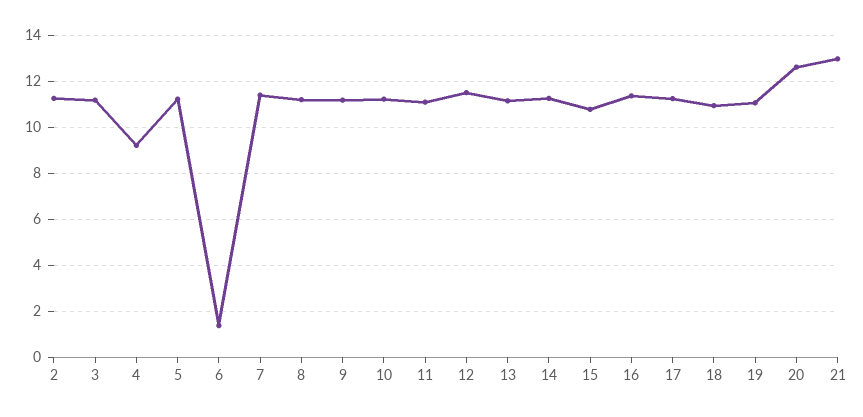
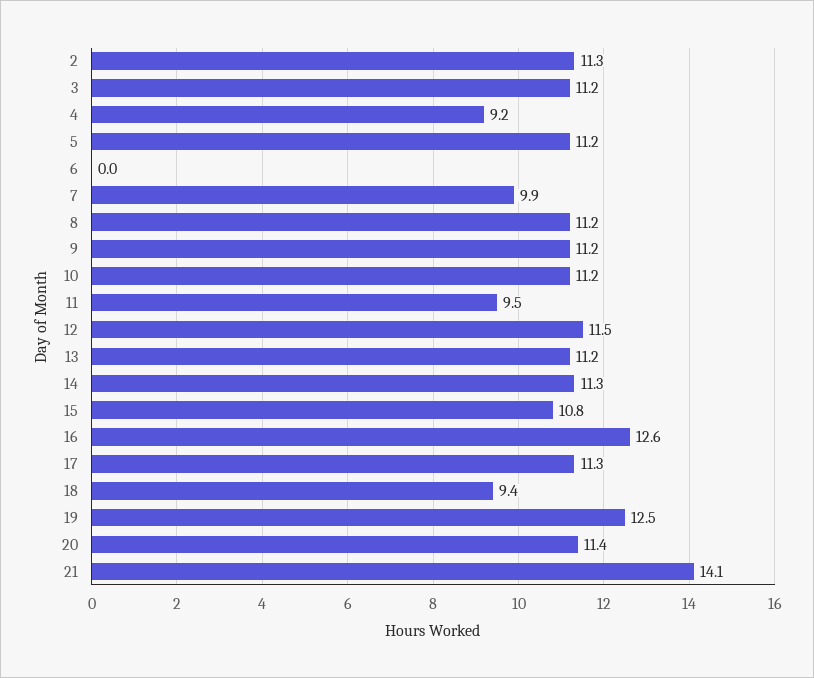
  {
    "2": 11.3,
    "3": 11.2,
    "4": 9.2,
    "5": 11.2,
-   "6": 1.5,
+   "6": 0,
-   "7": 11.5,
+   "7": 9.9,
    "8": 11.2,
    "9": 11.2,
    "10": 11.2,
-   "11": 11,
+   "11": 9.5,
    "12": 11.5,
    "13": 11.2,
    "14": 11.3,
    "15": 10.8,
-   "16": 11.5,
+   "16": 12.6,
    "17": 11.3,
-   "18": 11,
+   "18": 9.4,
-   "19": 11,
+   "19": 12.5,
-   "20": 12.5,
+   "20": 11.4,
-   "21": 13
+   "21": 14.1
  }

